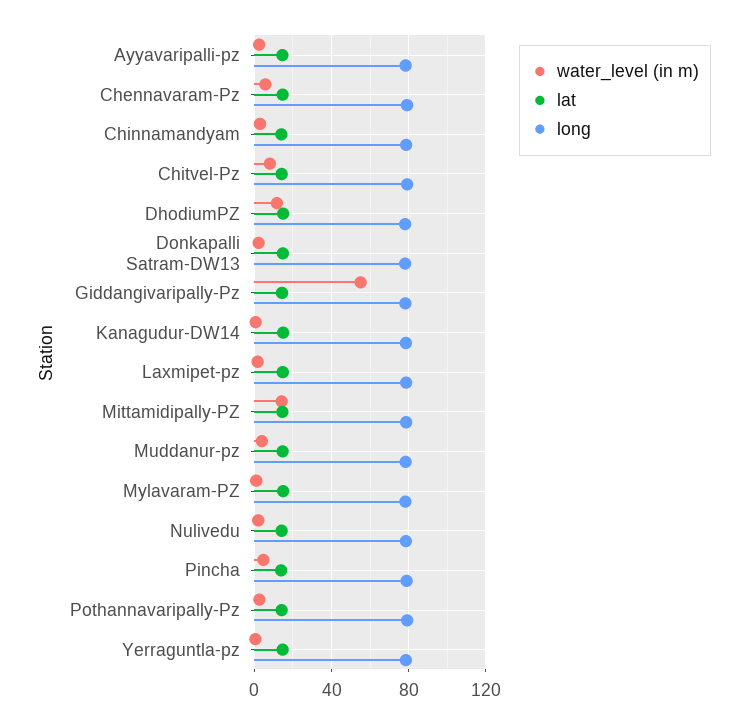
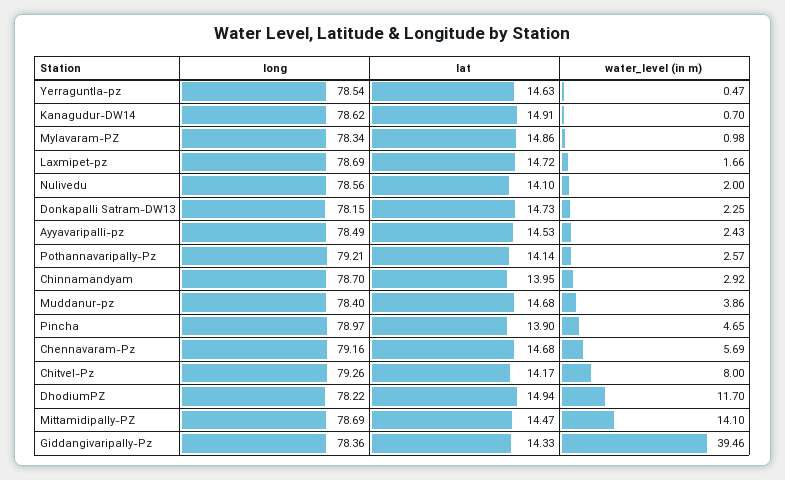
  {
    "water_level (in m)": {
      "Ayyavaripalli-pz": 2.43,
      "Chennavaram-Pz": 5.69,
      "Chinnamandyam": 2.92,
      "Chitvel-Pz": 8,
      "DhodiumPZ": 11.7,
      "Donkapalli Satram-DW13": 2.25,
-     "Giddangivaripally-Pz": 55,
+     "Giddangivaripally-Pz": 39.46,
      "Kanagudur-DW14": 0.7,
      "Laxmipet-pz": 1.66,
      "Mittamidipally-PZ": 14.1,
      "Muddanur-pz": 3.86,
      "Mylavaram-PZ": 0.98,
      "Nulivedu": 2,
      "Pincha": 4.65,
      "Pothannavaripally-Pz": 2.57,
      "Yerraguntla-pz": 0.47
    },
    "lat": {
      "Ayyavaripalli-pz": 14.53,
      "Chennavaram-Pz": 14.68,
      "Chinnamandyam": 13.95,
      "Chitvel-Pz": 14.17,
      "DhodiumPZ": 14.94,
      "Donkapalli Satram-DW13": 14.73,
      "Giddangivaripally-Pz": 14.33,
      "Kanagudur-DW14": 14.91,
      "Laxmipet-pz": 14.72,
      "Mittamidipally-PZ": 14.47,
      "Muddanur-pz": 14.68,
      "Mylavaram-PZ": 14.86,
      "Nulivedu": 14.1,
      "Pincha": 13.9,
      "Pothannavaripally-Pz": 14.14,
      "Yerraguntla-pz": 14.63
    },
    "long": {
      "Ayyavaripalli-pz": 78.49,
      "Chennavaram-Pz": 79.16,
      "Chinnamandyam": 78.7,
      "Chitvel-Pz": 79.26,
      "DhodiumPZ": 78.22,
      "Donkapalli Satram-DW13": 78.15,
      "Giddangivaripally-Pz": 78.36,
      "Kanagudur-DW14": 78.62,
      "Laxmipet-pz": 78.69,
      "Mittamidipally-PZ": 78.69,
      "Muddanur-pz": 78.4,
      "Mylavaram-PZ": 78.34,
      "Nulivedu": 78.56,
      "Pincha": 78.97,
      "Pothannavaripally-Pz": 79.21,
      "Yerraguntla-pz": 78.54
    }
  }

